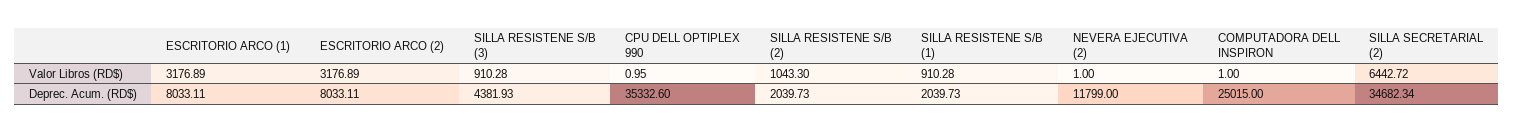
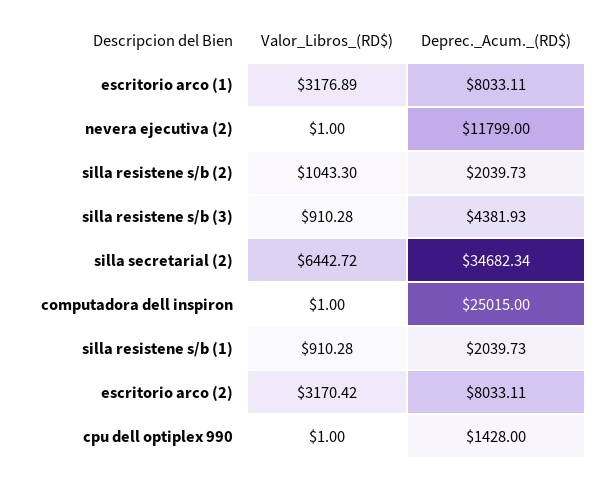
  {
    "ESCRITORIO ARCO (1)": {
      "Valor Libros (RD$)": 3176.89,
      "Deprec. Acum. (RD$)": 8033.11
    },
    "ESCRITORIO ARCO (2)": {
-     "Valor Libros (RD$)": 3176.89,
+     "Valor Libros (RD$)": 3170.42,
      "Deprec. Acum. (RD$)": 8033.11
    },
    "SILLA RESISTENE S/B (3)": {
      "Valor Libros (RD$)": 910.28,
      "Deprec. Acum. (RD$)": 4381.93
    },
    "CPU DELL OPTIPLEX 990": {
-     "Valor Libros (RD$)": 0.95,
+     "Valor Libros (RD$)": 1,
-     "Deprec. Acum. (RD$)": 35332.6
+     "Deprec. Acum. (RD$)": 1428
    },
    "SILLA RESISTENE S/B (2)": {
      "Valor Libros (RD$)": 1043.3,
      "Deprec. Acum. (RD$)": 2039.73
    },
    "SILLA RESISTENE S/B (1)": {
      "Valor Libros (RD$)": 910.28,
      "Deprec. Acum. (RD$)": 2039.73
    },
    "NEVERA EJECUTIVA (2)": {
      "Valor Libros (RD$)": 1,
      "Deprec. Acum. (RD$)": 11799
    },
    "COMPUTADORA DELL INSPIRON": {
      "Valor Libros (RD$)": 1,
      "Deprec. Acum. (RD$)": 25015
    },
    "SILLA SECRETARIAL (2)": {
      "Valor Libros (RD$)": 6442.72,
      "Deprec. Acum. (RD$)": 34682.34
    }
  }

